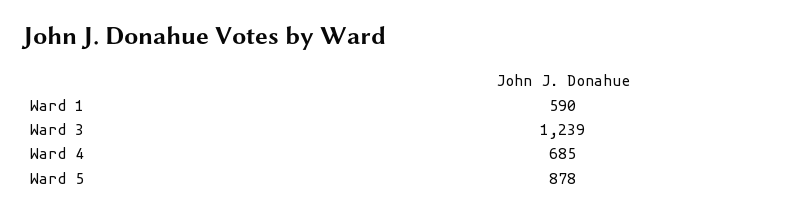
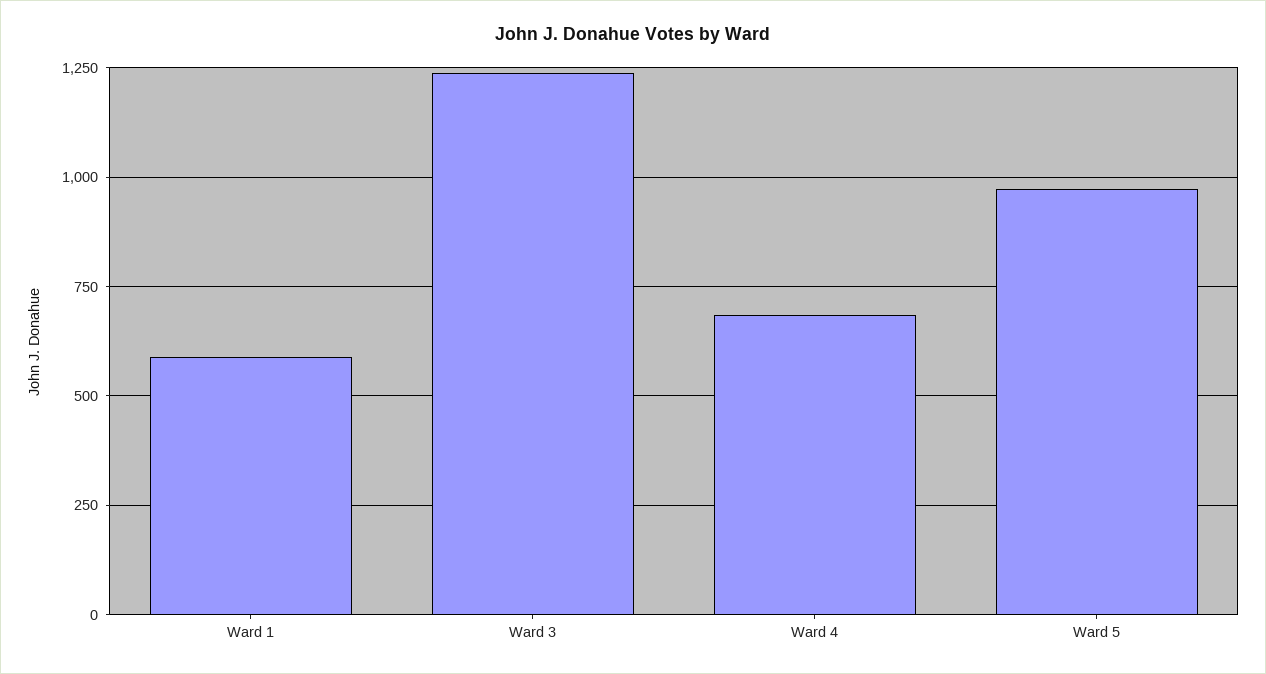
  {
    "Ward 1": 590,
    "Ward 3": 1239,
    "Ward 4": 685,
-   "Ward 5": 878
+   "Ward 5": 975
  }

